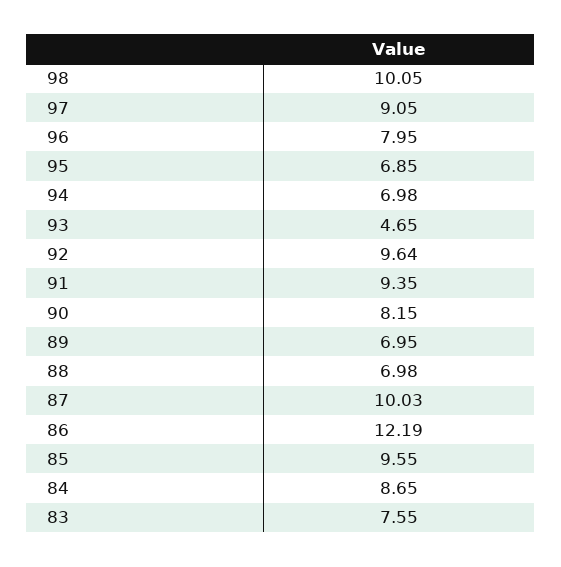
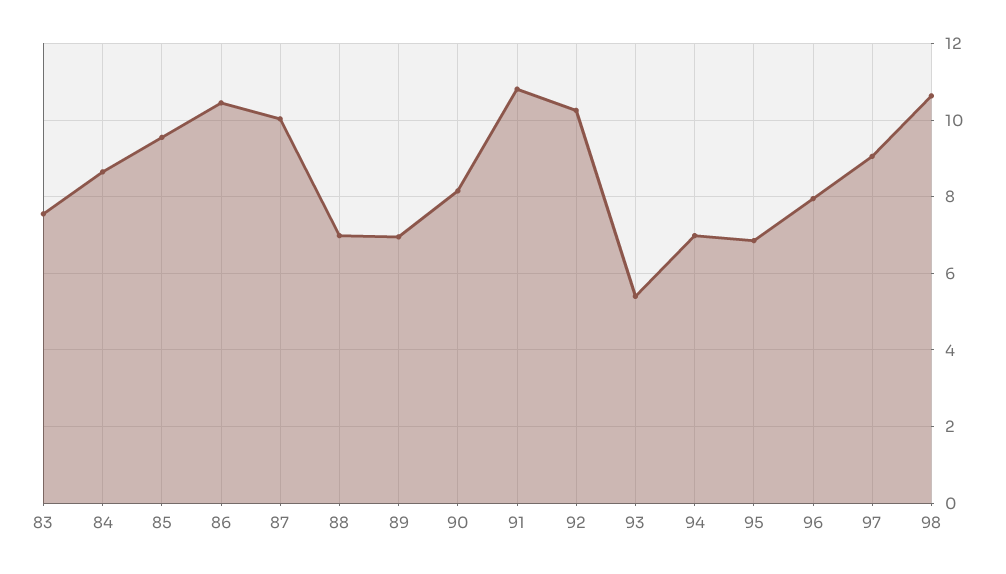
  {
-   "98": 10.05,
+   "98": 10.6,
    "97": 9.05,
    "96": 7.95,
    "95": 6.85,
    "94": 6.98,
-   "93": 4.65,
+   "93": 5.4,
-   "92": 9.64,
+   "92": 10.2,
-   "91": 9.35,
+   "91": 10.8,
    "90": 8.15,
    "89": 6.95,
    "88": 6.98,
    "87": 10.03,
-   "86": 12.19,
+   "86": 10.4,
    "85": 9.55,
    "84": 8.65,
    "83": 7.55
  }

